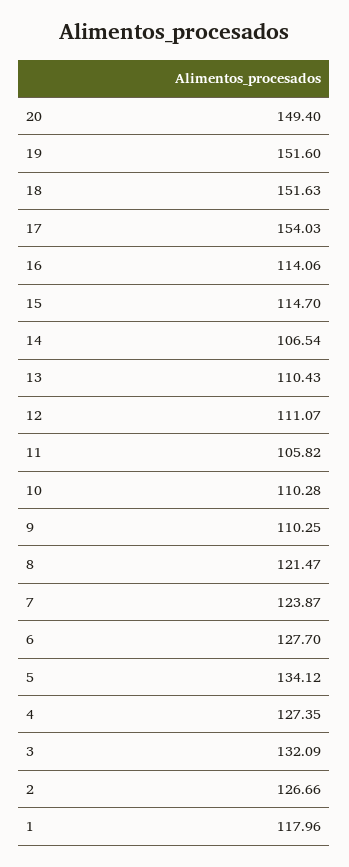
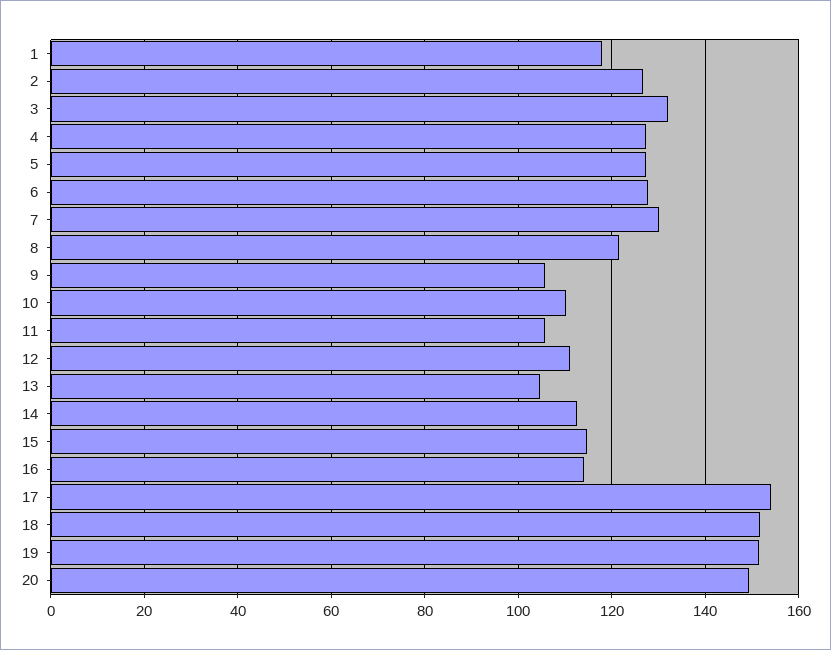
  {
    "20": 149.4,
    "19": 151.6,
    "18": 151.63,
    "17": 154.03,
    "16": 114.06,
    "15": 114.7,
-   "14": 106.54,
+   "14": 112,
-   "13": 110.43,
+   "13": 104,
    "12": 111.07,
    "11": 105.82,
    "10": 110.28,
-   "9": 110.25,
+   "9": 106,
    "8": 121.47,
-   "7": 123.87,
+   "7": 130,
    "6": 127.7,
-   "5": 134.12,
+   "5": 128,
    "4": 127.35,
    "3": 132.09,
    "2": 126.66,
    "1": 117.96
  }

